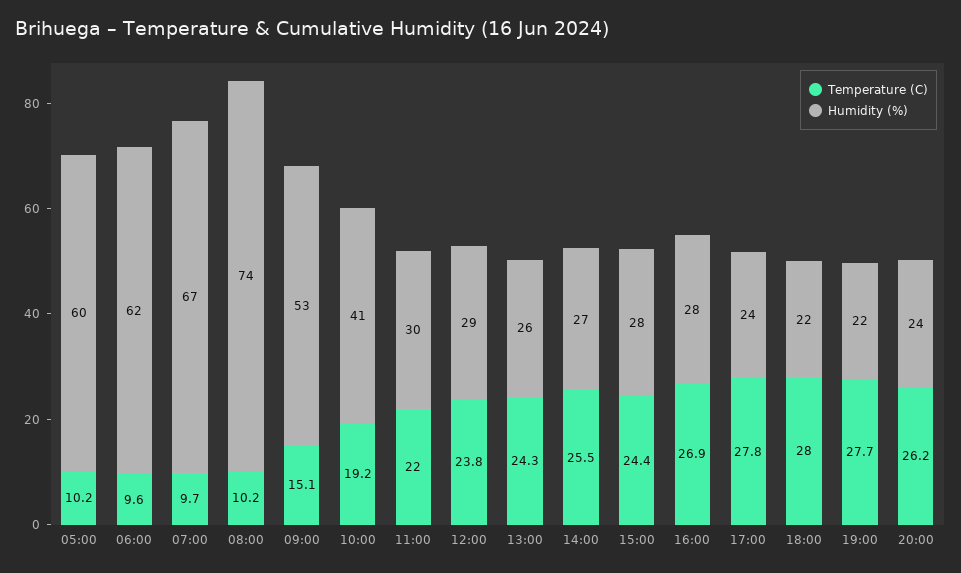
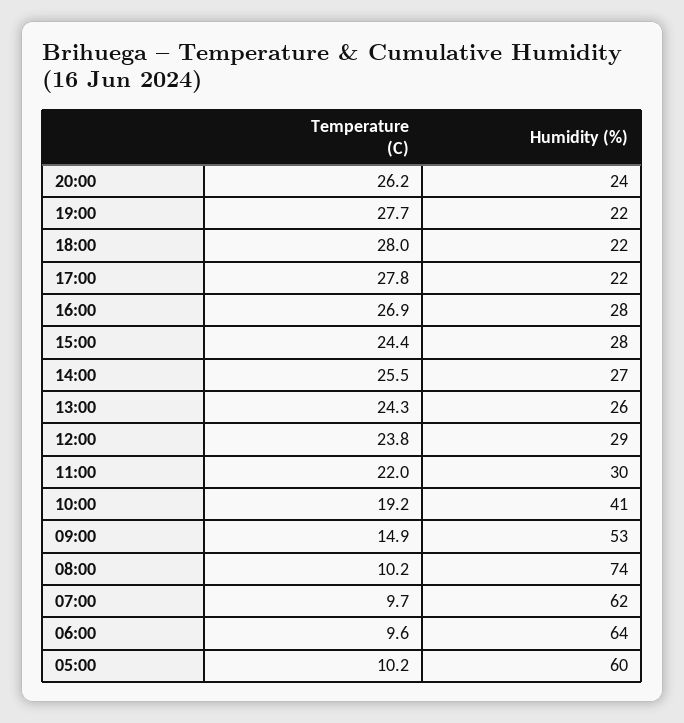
  {
    "Temperature (C)": {
      "05:00": 10.2,
      "06:00": 9.6,
      "07:00": 9.7,
      "08:00": 10.2,
-     "09:00": 15.1,
+     "09:00": 14.9,
      "10:00": 19.2,
      "11:00": 22,
      "12:00": 23.8,
      "13:00": 24.3,
      "14:00": 25.5,
      "15:00": 24.4,
      "16:00": 26.9,
      "17:00": 27.8,
      "18:00": 28,
      "19:00": 27.7,
      "20:00": 26.2
    },
    "Humidity (%)": {
      "05:00": 60,
-     "06:00": 62,
+     "06:00": 64,
-     "07:00": 67,
+     "07:00": 62,
      "08:00": 74,
      "09:00": 53,
      "10:00": 41,
      "11:00": 30,
      "12:00": 29,
      "13:00": 26,
      "14:00": 27,
      "15:00": 28,
      "16:00": 28,
-     "17:00": 24,
+     "17:00": 22,
      "18:00": 22,
      "19:00": 22,
      "20:00": 24
    }
  }

